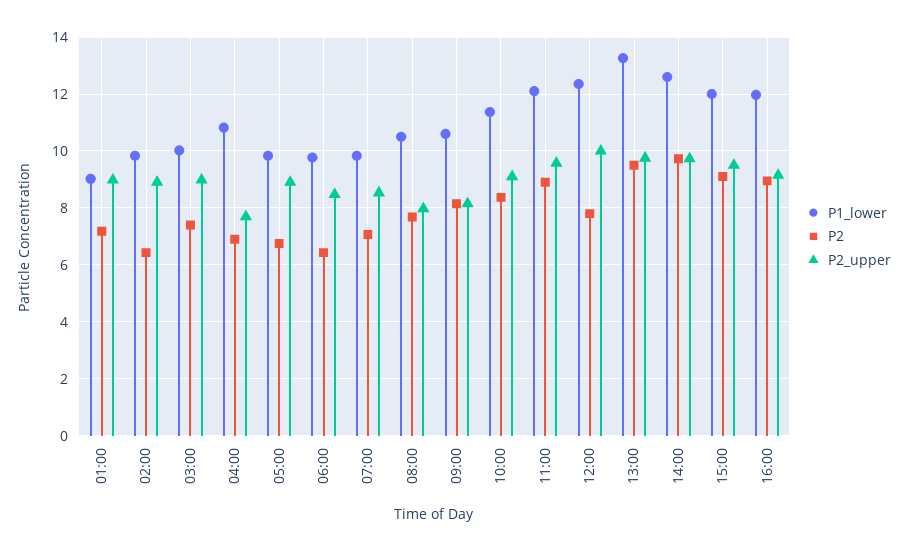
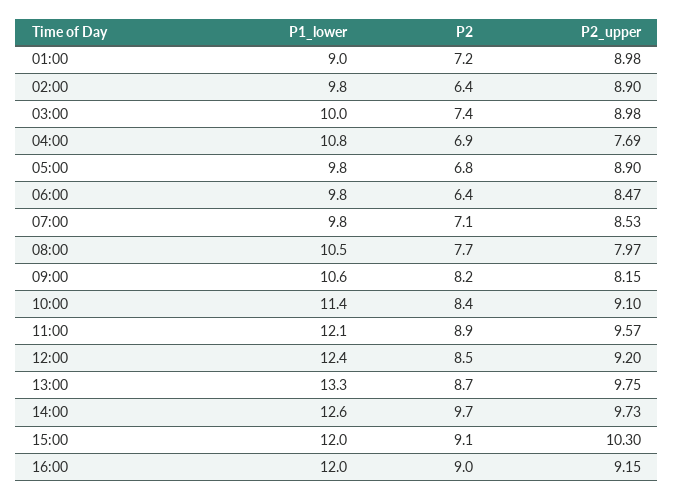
  {
    "P1_lower": {
      "01:00": 9,
      "02:00": 9.8,
      "03:00": 10,
      "04:00": 10.8,
      "05:00": 9.8,
      "06:00": 9.8,
      "07:00": 9.8,
      "08:00": 10.5,
      "09:00": 10.6,
      "10:00": 11.4,
      "11:00": 12.1,
      "12:00": 12.4,
      "13:00": 13.3,
      "14:00": 12.6,
      "15:00": 12,
      "16:00": 12
    },
    "P2": {
      "01:00": 7.2,
      "02:00": 6.4,
      "03:00": 7.4,
      "04:00": 6.9,
      "05:00": 6.8,
      "06:00": 6.4,
      "07:00": 7.1,
      "08:00": 7.7,
      "09:00": 8.2,
      "10:00": 8.4,
      "11:00": 8.9,
-     "12:00": 7.75,
+     "12:00": 8.5,
-     "13:00": 9.5,
+     "13:00": 8.7,
      "14:00": 9.7,
      "15:00": 9.1,
      "16:00": 9
    },
    "P2_upper": {
      "01:00": 8.98,
      "02:00": 8.9,
      "03:00": 8.98,
      "04:00": 7.69,
      "05:00": 8.9,
      "06:00": 8.47,
      "07:00": 8.53,
      "08:00": 7.97,
      "09:00": 8.15,
      "10:00": 9.1,
      "11:00": 9.57,
-     "12:00": 10,
+     "12:00": 9.2,
      "13:00": 9.75,
      "14:00": 9.73,
-     "15:00": 9.5,
+     "15:00": 10.3,
      "16:00": 9.15
    }
  }

